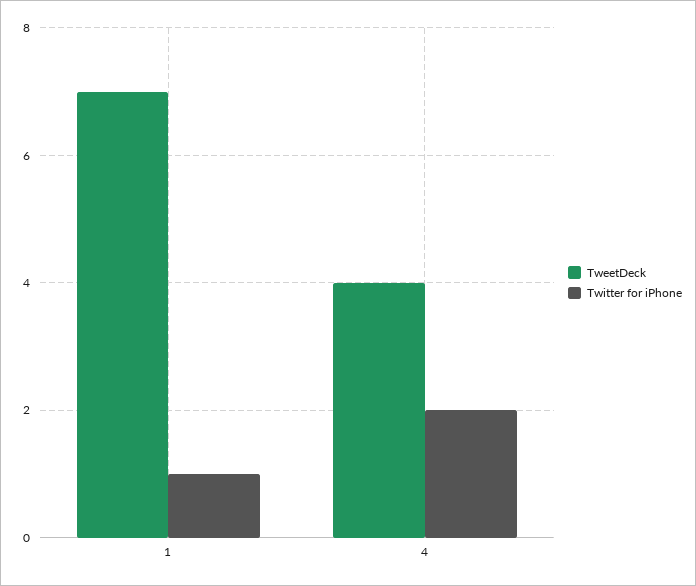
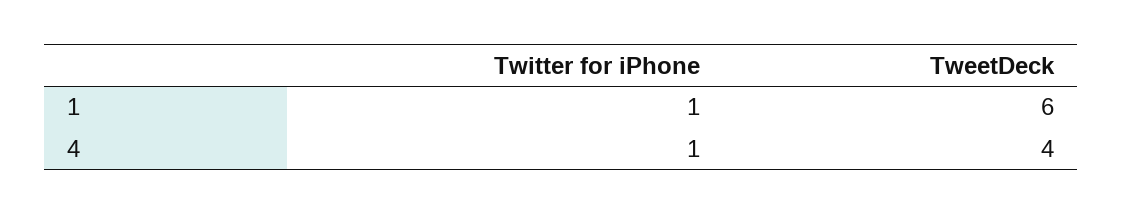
  {
    "TweetDeck": {
-     "1": 7,
+     "1": 6,
      "4": 4
    },
    "Twitter for iPhone": {
      "1": 1,
-     "4": 2
+     "4": 1
    }
  }

